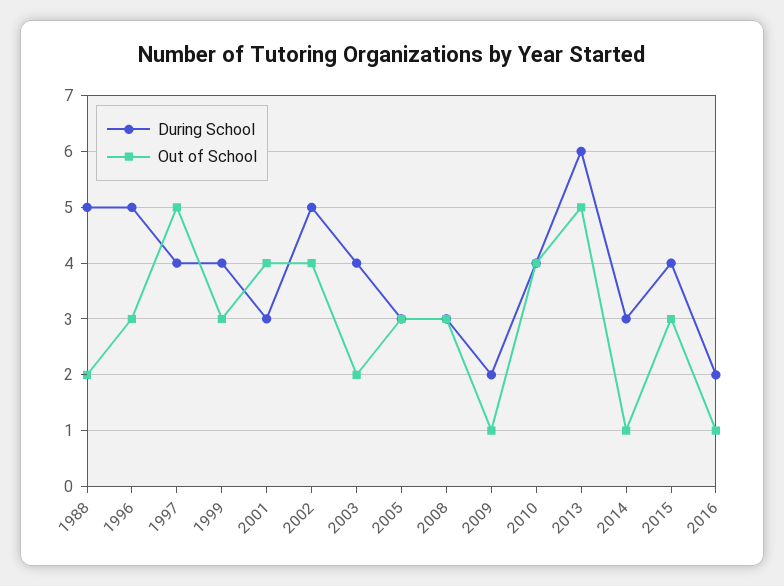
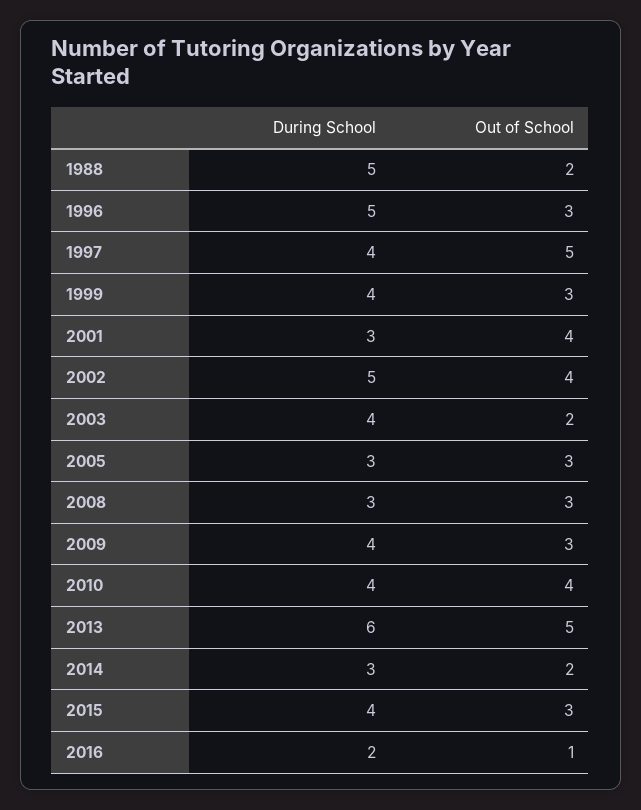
  {
    "During School": {
      "1988": 5,
      "1996": 5,
      "1997": 4,
      "1999": 4,
      "2001": 3,
      "2002": 5,
      "2003": 4,
      "2005": 3,
      "2008": 3,
-     "2009": 2,
+     "2009": 4,
      "2010": 4,
      "2013": 6,
      "2014": 3,
      "2015": 4,
      "2016": 2
    },
    "Out of School": {
      "1988": 2,
      "1996": 3,
      "1997": 5,
      "1999": 3,
      "2001": 4,
      "2002": 4,
      "2003": 2,
      "2005": 3,
      "2008": 3,
-     "2009": 1,
+     "2009": 3,
      "2010": 4,
      "2013": 5,
-     "2014": 1,
+     "2014": 2,
      "2015": 3,
      "2016": 1
    }
  }

